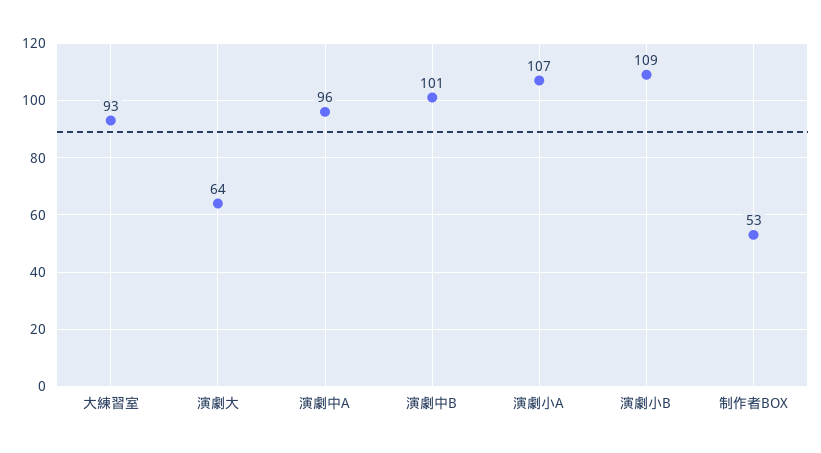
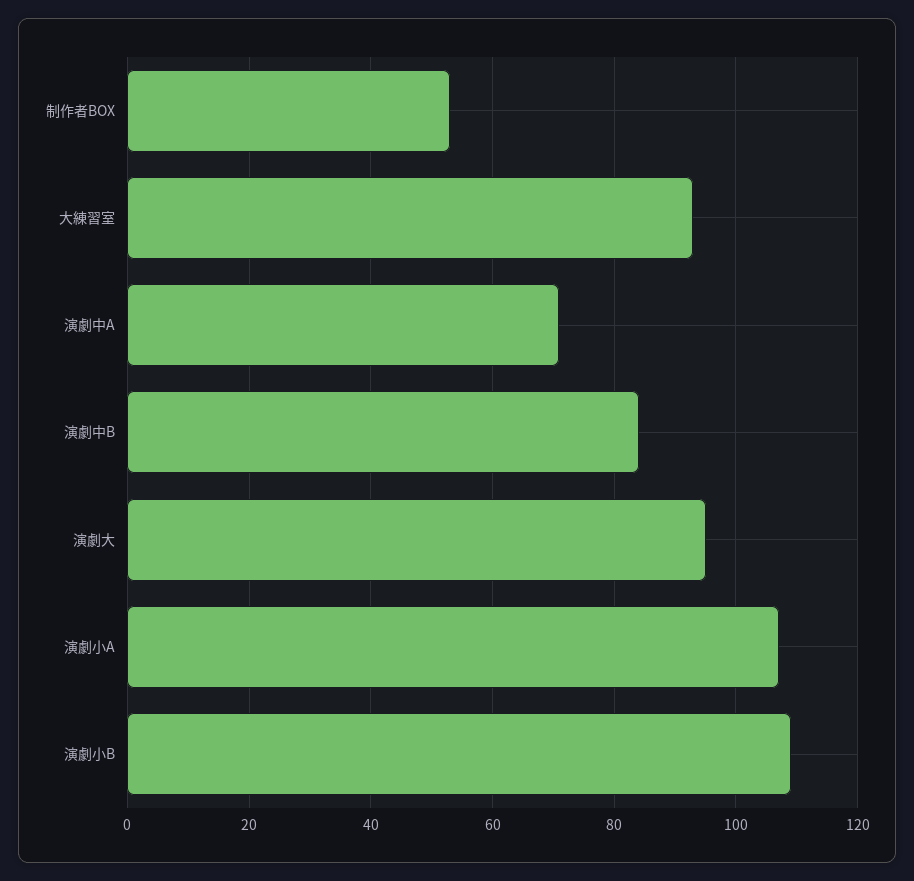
  {
    "大練習室": 93,
-   "演劇大": 64,
+   "演劇大": 95,
-   "演劇中A": 96,
+   "演劇中A": 70,
-   "演劇中B": 101,
+   "演劇中B": 85,
    "演劇小A": 107,
    "演劇小B": 109,
    "制作者BOX": 53
  }

